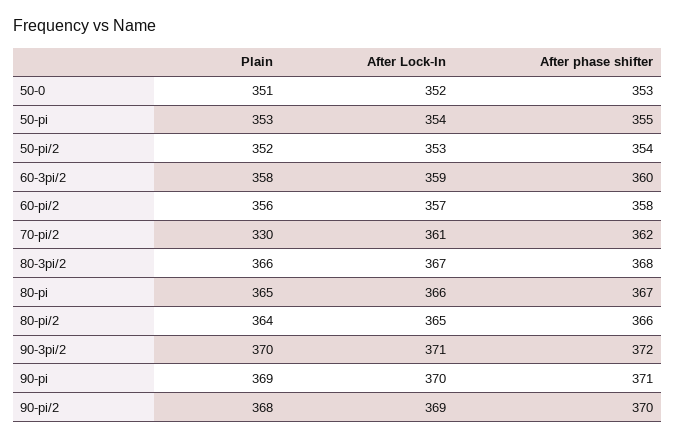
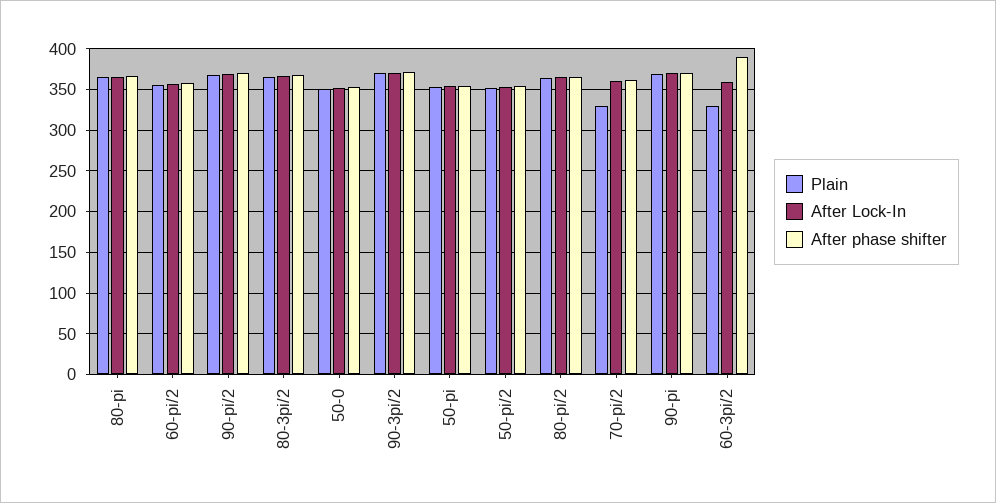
  {
    "Plain": {
      "50-0": 351,
      "50-pi": 353,
      "50-pi/2": 352,
-     "60-3pi/2": 358,
+     "60-3pi/2": 330,
      "60-pi/2": 356,
      "70-pi/2": 330,
      "80-3pi/2": 366,
      "80-pi": 365,
      "80-pi/2": 364,
      "90-3pi/2": 370,
      "90-pi": 369,
      "90-pi/2": 368
    },
    "After Lock-In": {
      "50-0": 352,
      "50-pi": 354,
      "50-pi/2": 353,
      "60-3pi/2": 359,
      "60-pi/2": 357,
      "70-pi/2": 361,
      "80-3pi/2": 367,
      "80-pi": 366,
      "80-pi/2": 365,
      "90-3pi/2": 371,
      "90-pi": 370,
      "90-pi/2": 369
    },
    "After phase shifter": {
      "50-0": 353,
      "50-pi": 355,
      "50-pi/2": 354,
-     "60-3pi/2": 360,
+     "60-3pi/2": 390,
      "60-pi/2": 358,
      "70-pi/2": 362,
      "80-3pi/2": 368,
      "80-pi": 367,
      "80-pi/2": 366,
      "90-3pi/2": 372,
      "90-pi": 371,
      "90-pi/2": 370
    }
  }

